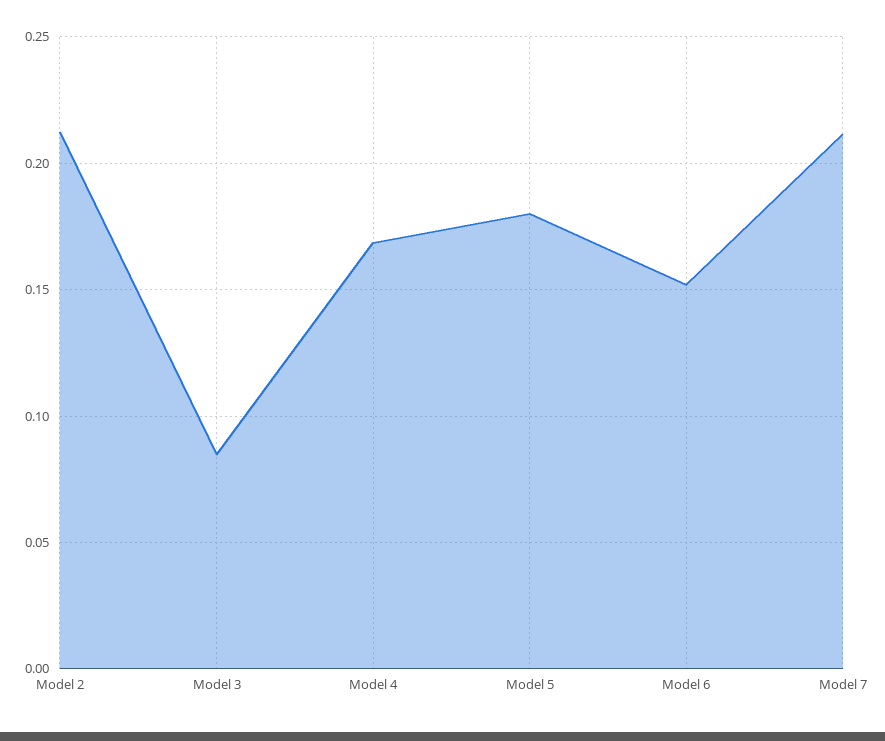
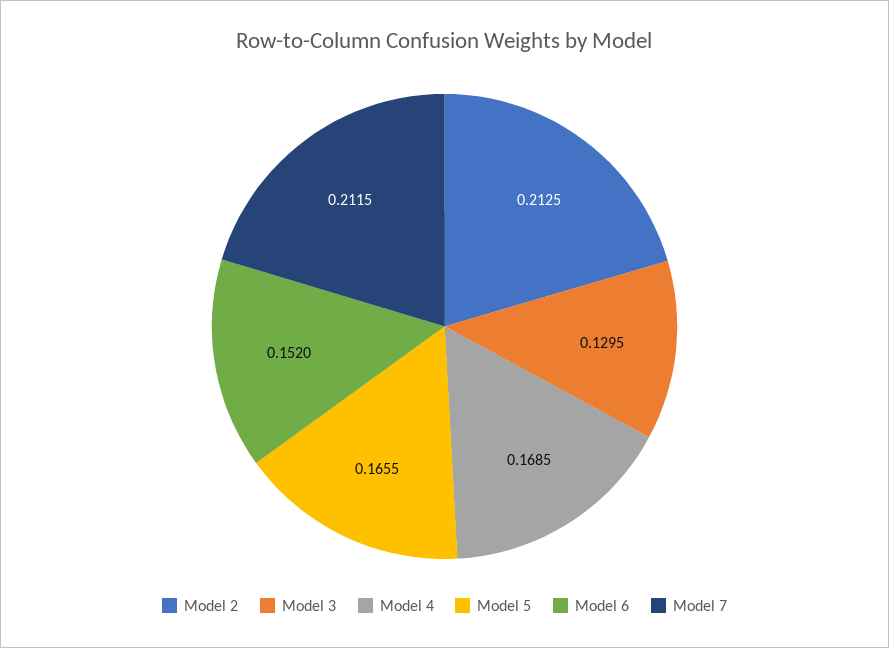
  {
    "Model 2": 0.2125,
-   "Model 3": 0.085,
+   "Model 3": 0.1295,
    "Model 4": 0.1685,
-   "Model 5": 0.18,
+   "Model 5": 0.1655,
    "Model 6": 0.152,
    "Model 7": 0.2115
  }

